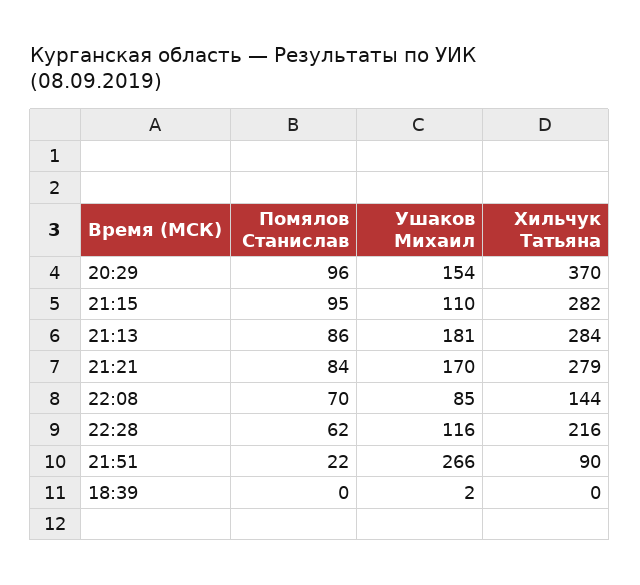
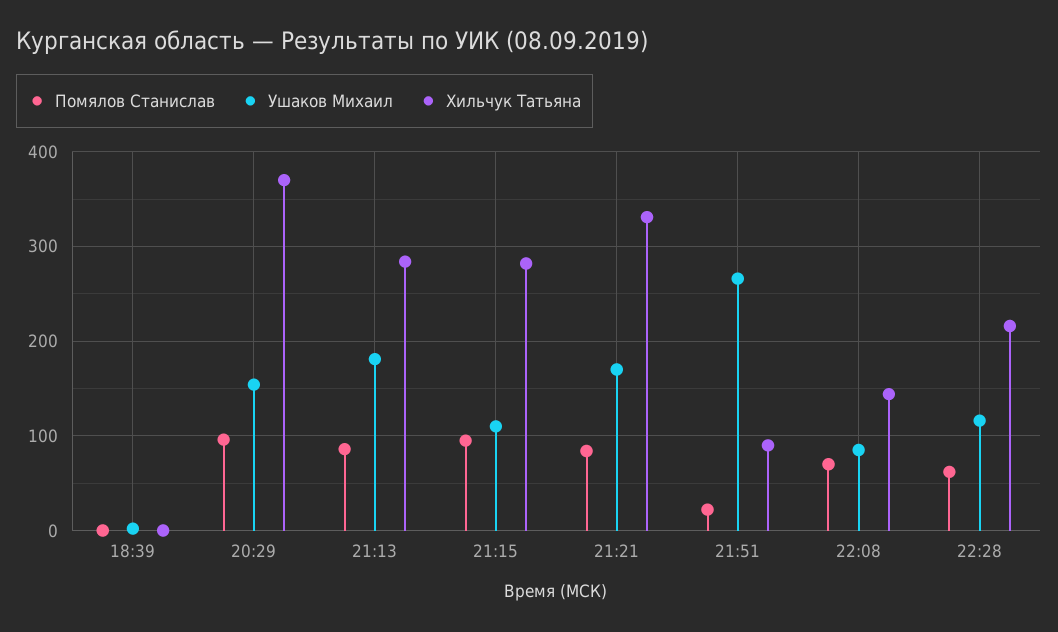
  {
    "Помялов Станислав": {
      "20:29": 96,
      "21:15": 95,
      "21:13": 86,
      "21:21": 84,
      "22:08": 70,
      "22:28": 62,
      "21:51": 22,
      "18:39": 0
    },
    "Ушаков Михаил": {
      "20:29": 154,
      "21:15": 110,
      "21:13": 181,
      "21:21": 170,
      "22:08": 85,
      "22:28": 116,
      "21:51": 266,
      "18:39": 2
    },
    "Хильчук Татьяна": {
      "20:29": 370,
      "21:15": 282,
      "21:13": 284,
-     "21:21": 279,
+     "21:21": 330,
      "22:08": 144,
      "22:28": 216,
      "21:51": 90,
      "18:39": 0
    }
  }

